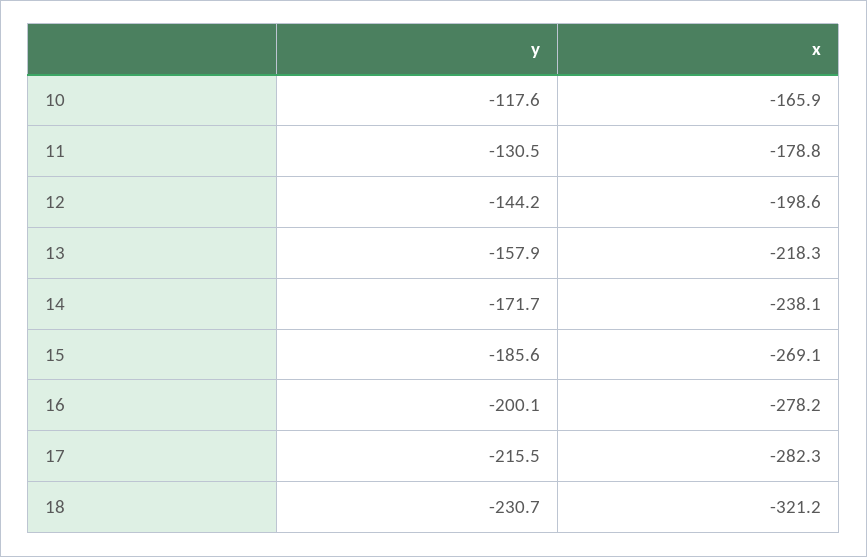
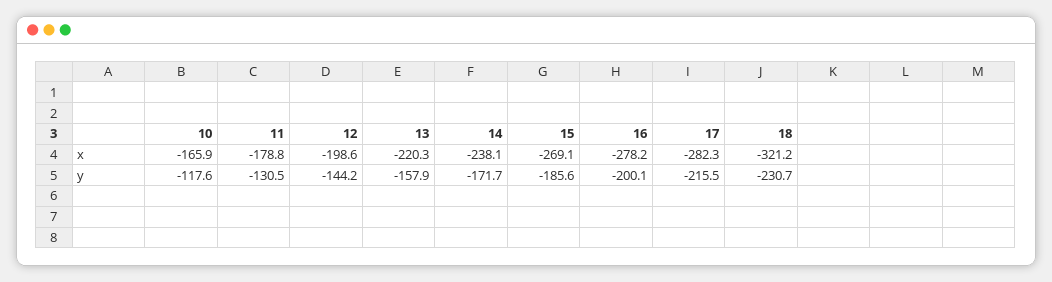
  {
    "y": {
      "10": -117.6,
      "11": -130.5,
      "12": -144.2,
      "13": -157.9,
      "14": -171.7,
      "15": -185.6,
      "16": -200.1,
      "17": -215.5,
      "18": -230.7
    },
    "x": {
      "10": -165.9,
      "11": -178.8,
      "12": -198.6,
-     "13": -218.3,
+     "13": -220.3,
      "14": -238.1,
      "15": -269.1,
      "16": -278.2,
      "17": -282.3,
      "18": -321.2
    }
  }

